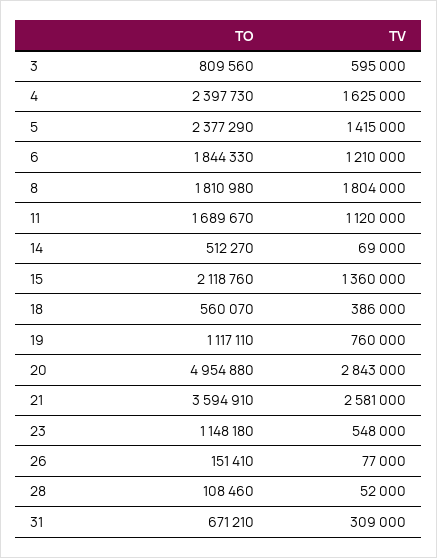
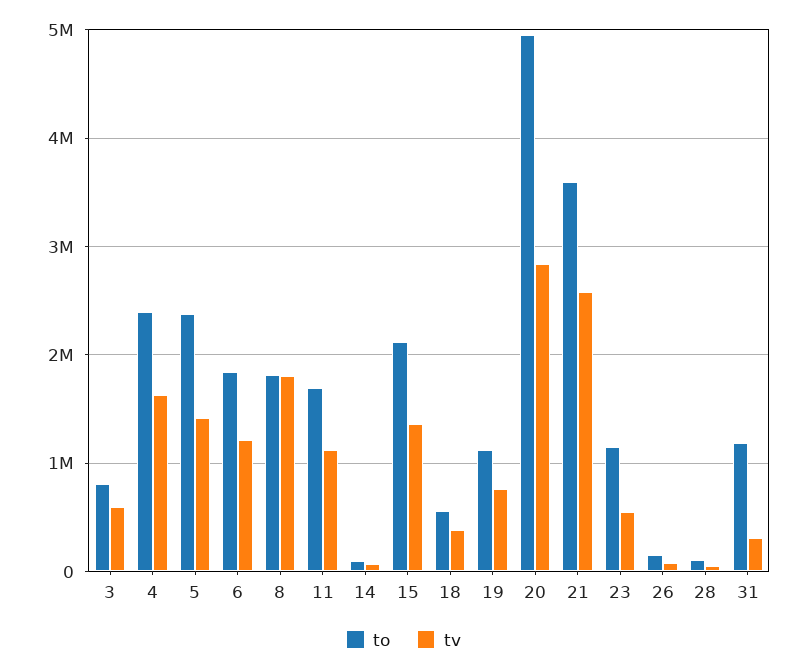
  {
    "TO": {
      "3": 809560,
      "4": 2397730,
      "5": 2377290,
      "6": 1844330,
      "8": 1810980,
      "11": 1689670,
-     "14": 512270,
+     "14": 100000,
      "15": 2118760,
      "18": 560070,
      "19": 1117110,
      "20": 4954880,
      "21": 3594910,
      "23": 1148180,
      "26": 151410,
      "28": 108460,
-     "31": 671210
+     "31": 1200000
    },
    "TV": {
      "3": 595000,
      "4": 1625000,
      "5": 1415000,
      "6": 1210000,
      "8": 1804000,
      "11": 1120000,
      "14": 69000,
      "15": 1360000,
      "18": 386000,
      "19": 760000,
      "20": 2843000,
      "21": 2581000,
      "23": 548000,
      "26": 77000,
      "28": 52000,
      "31": 309000
    }
  }

